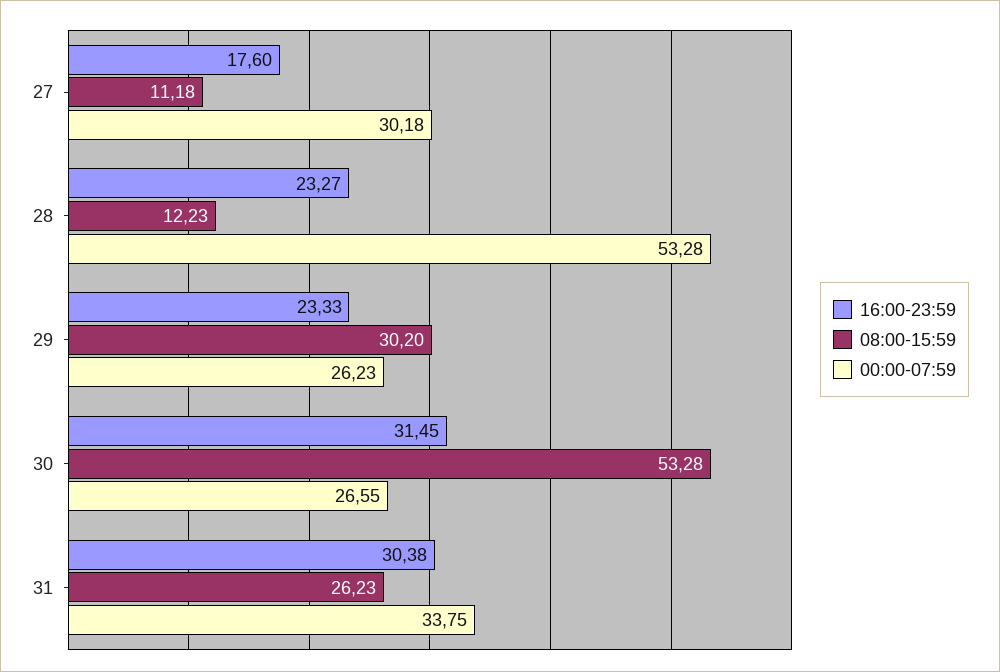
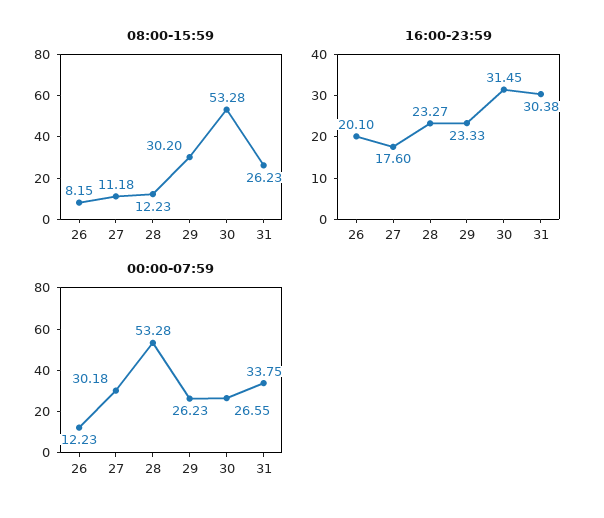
  {
    "16:00-23:59": {
      "27": 17.6,
      "28": 23.27,
      "29": 23.33,
      "30": 31.45,
-     "31": 30.38
+     "31": 30.38,
+     "26": 20.1
    },
    "08:00-15:59": {
      "27": 11.18,
      "28": 12.23,
      "29": 30.2,
      "30": 53.28,
-     "31": 26.23
+     "31": 26.23,
+     "26": 8.15
    },
    "00:00-07:59": {
      "27": 30.18,
      "28": 53.28,
      "29": 26.23,
      "30": 26.55,
-     "31": 33.75
+     "31": 33.75,
+     "26": 12.23
    }
  }

